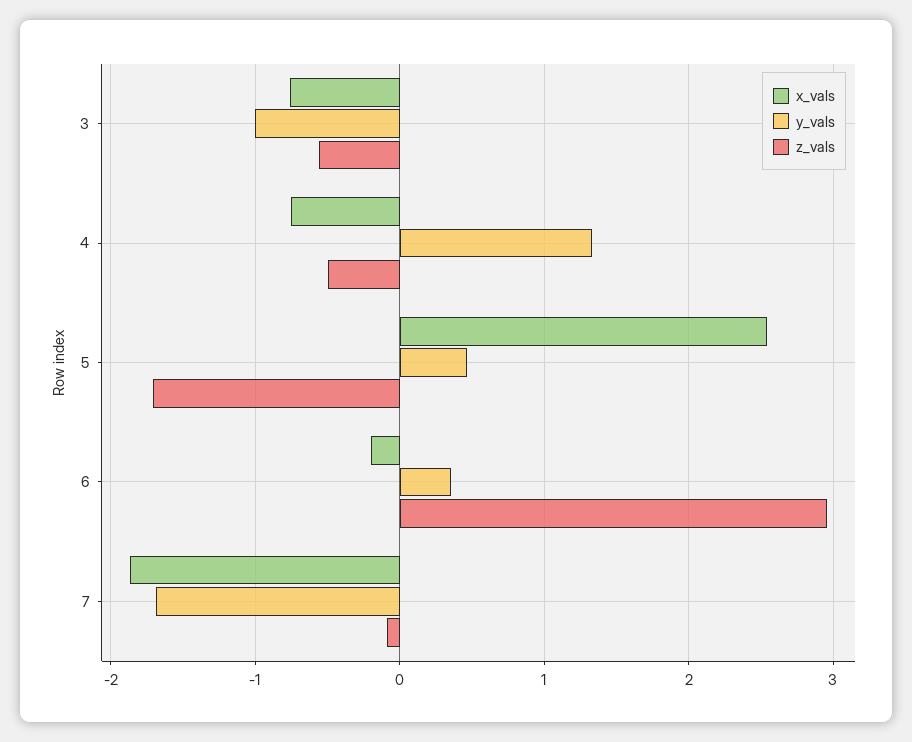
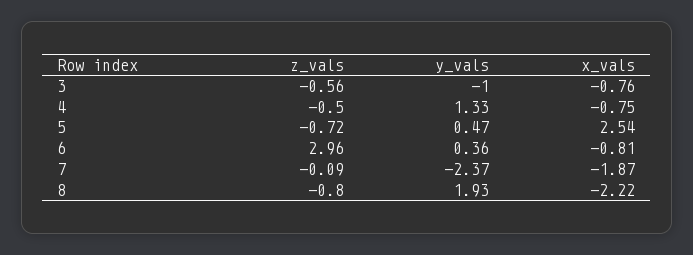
  {
    "x_vals": {
      "3": -0.76,
      "4": -0.75,
      "5": 2.54,
-     "6": -0.2,
+     "6": -0.81,
-     "7": -1.87
+     "7": -1.87,
+     "8": -2.22
    },
    "y_vals": {
      "3": -1,
      "4": 1.33,
      "5": 0.47,
      "6": 0.36,
-     "7": -1.7
+     "7": -2.37,
+     "8": 1.93
    },
    "z_vals": {
      "3": -0.56,
      "4": -0.5,
-     "5": -1.7,
+     "5": -0.72,
      "6": 2.96,
-     "7": -0.09
+     "7": -0.09,
+     "8": -0.8
    }
  }

